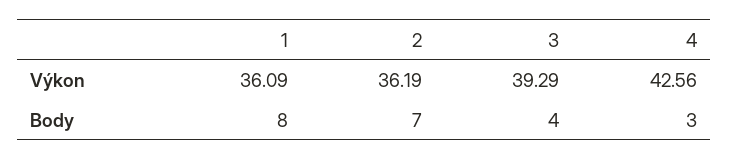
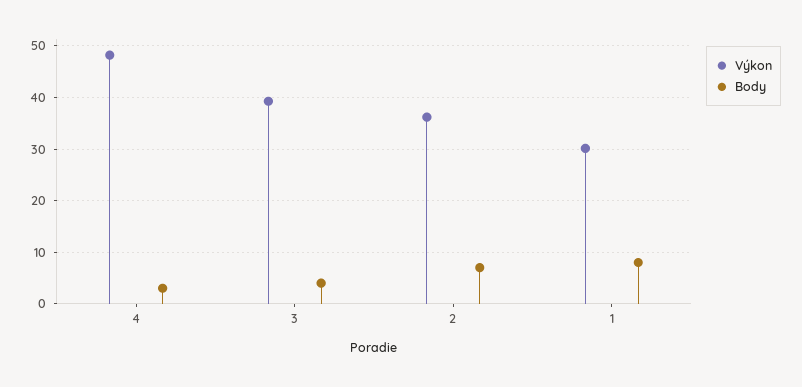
  {
    "Výkon": {
-     "1": 36.09,
+     "1": 30,
      "2": 36.19,
      "3": 39.29,
-     "4": 42.56
+     "4": 48
    },
    "Body": {
      "1": 8,
      "2": 7,
      "3": 4,
      "4": 3
    }
  }

